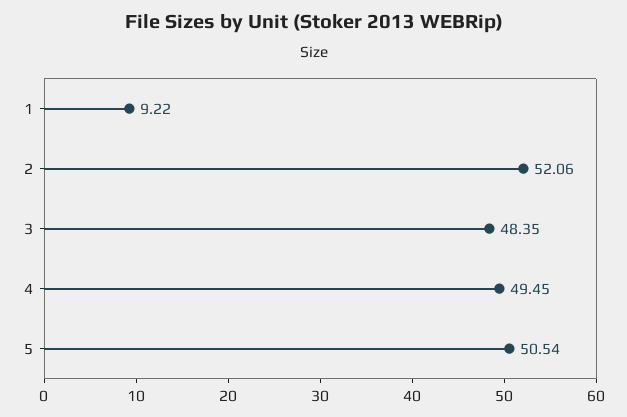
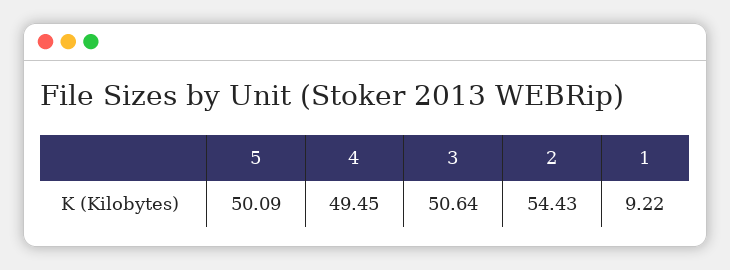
  {
    "1": 9.22,
-   "2": 52.06,
+   "2": 54.43,
-   "3": 48.35,
+   "3": 50.64,
    "4": 49.45,
-   "5": 50.54
+   "5": 50.09
  }

